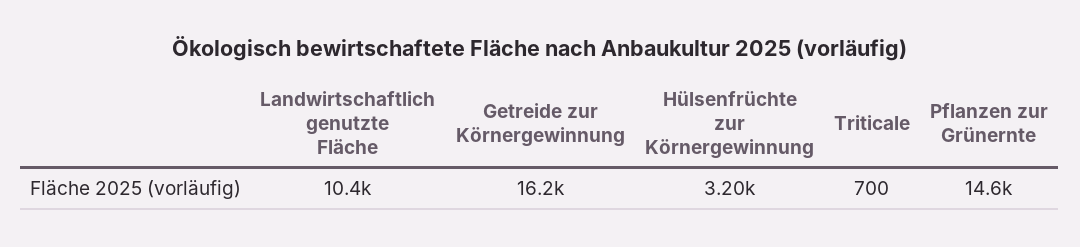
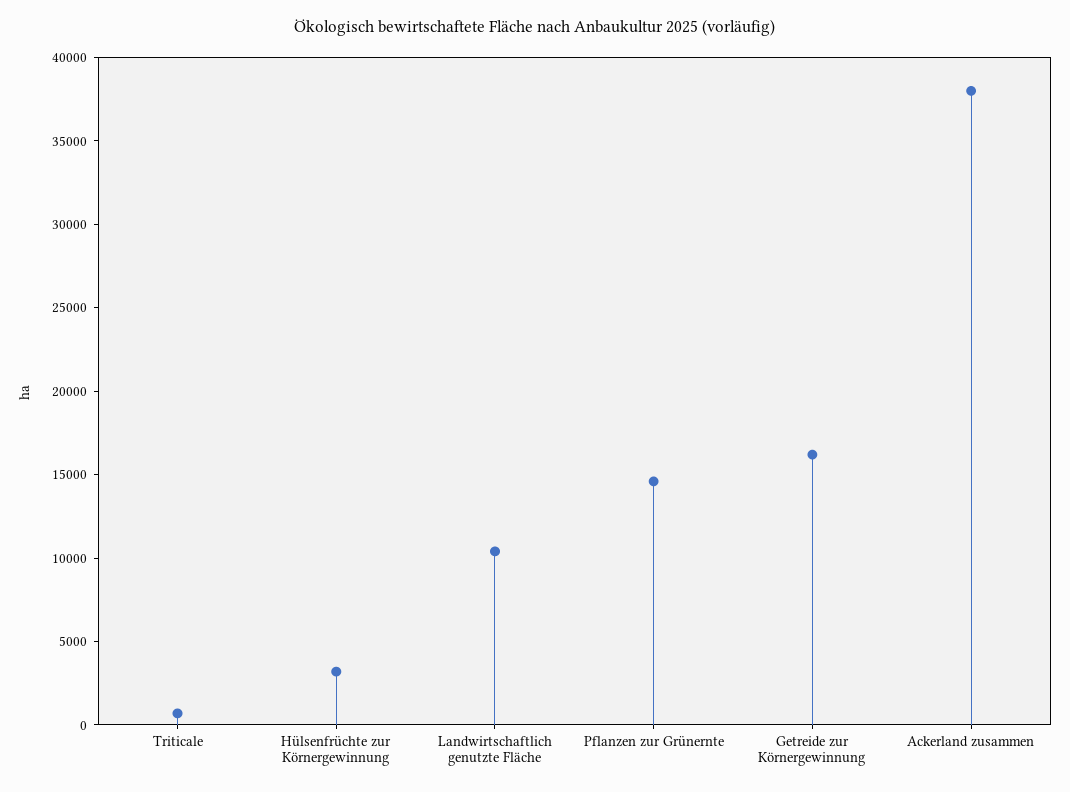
  {
    "Landwirtschaftlich genutzte Fläche": 10400,
    "Getreide zur Körnergewinnung": 16200,
    "Hülsenfrüchte zur Körnergewinnung": 3200,
    "Triticale": 700,
-   "Pflanzen zur Grünernte": 14600
+   "Pflanzen zur Grünernte": 14600,
+   "Ackerland zusammen": 38000
  }

